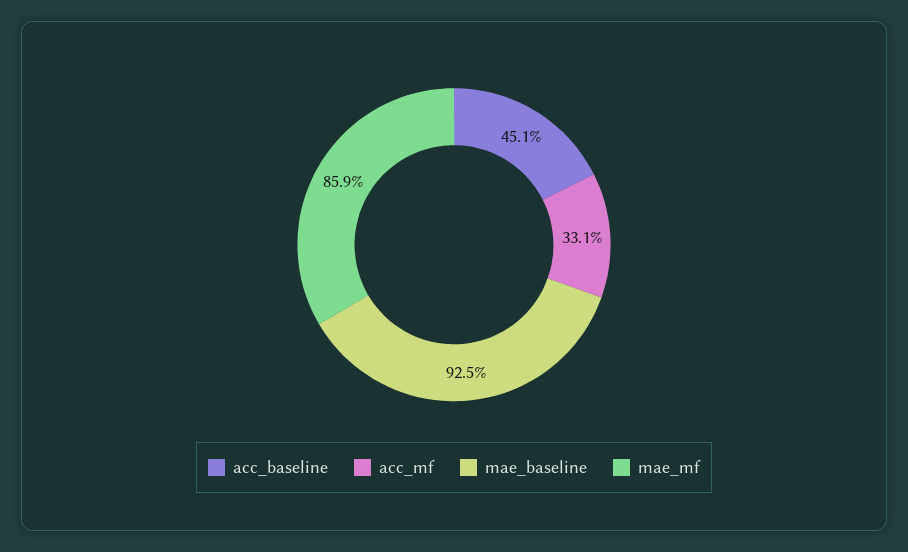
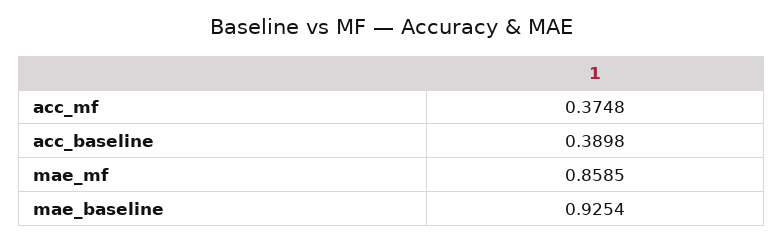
  {
-   "acc_baseline": 0.451,
+   "acc_baseline": 0.3898,
-   "acc_mf": 0.331,
+   "acc_mf": 0.3748,
    "mae_baseline": 0.9254,
    "mae_mf": 0.8585
  }

